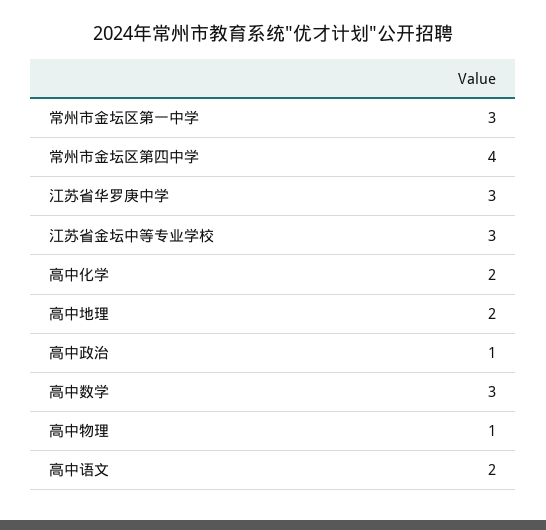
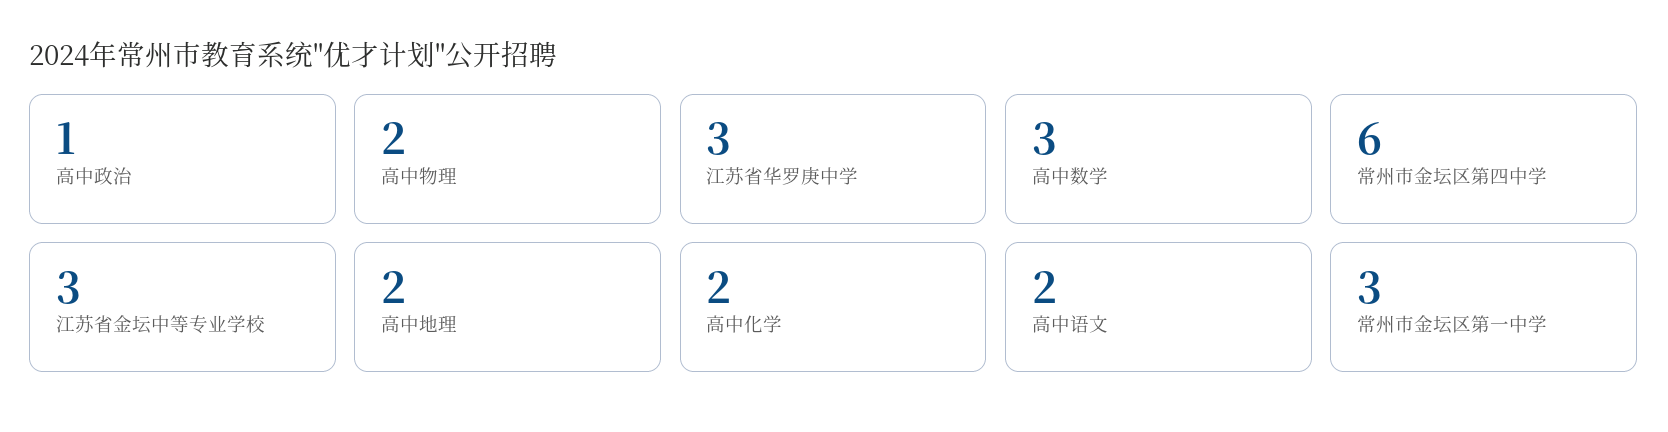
  {
    "常州市金坛区第一中学": 3,
-   "常州市金坛区第四中学": 4,
+   "常州市金坛区第四中学": 6,
    "江苏省华罗庚中学": 3,
    "江苏省金坛中等专业学校": 3,
    "高中化学": 2,
    "高中地理": 2,
    "高中政治": 1,
    "高中数学": 3,
-   "高中物理": 1,
+   "高中物理": 2,
    "高中语文": 2
  }

